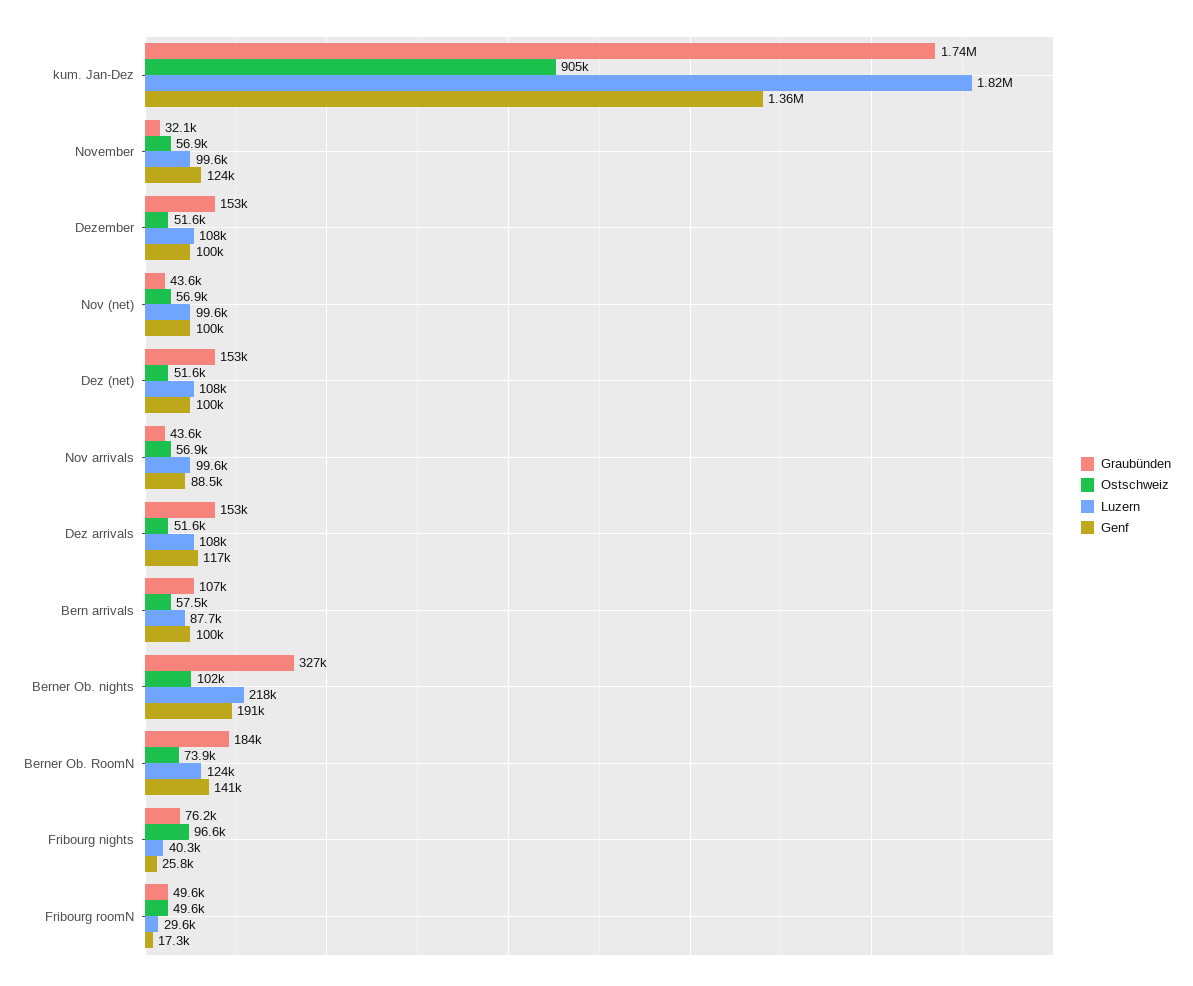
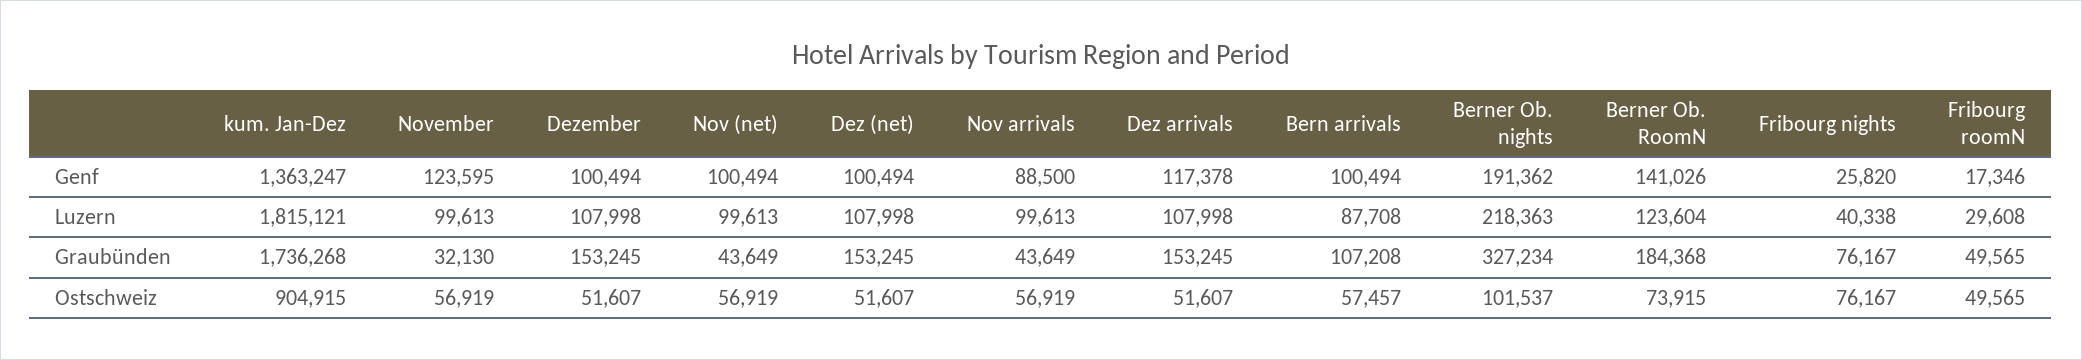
  {
    "Graubünden": {
      "kum. Jan-Dez": 1736268,
      "November": 32130,
      "Dezember": 153245,
      "Nov (net)": 43649,
      "Dez (net)": 153245,
      "Nov arrivals": 43649,
      "Dez arrivals": 153245,
      "Bern arrivals": 107208,
      "Berner Ob. nights": 327234,
      "Berner Ob. RoomN": 184368,
      "Fribourg nights": 76167,
      "Fribourg roomN": 49565
    },
    "Ostschweiz": {
      "kum. Jan-Dez": 904915,
      "November": 56919,
      "Dezember": 51607,
      "Nov (net)": 56919,
      "Dez (net)": 51607,
      "Nov arrivals": 56919,
      "Dez arrivals": 51607,
      "Bern arrivals": 57457,
      "Berner Ob. nights": 101537,
      "Berner Ob. RoomN": 73915,
-     "Fribourg nights": 96600,
+     "Fribourg nights": 76167,
      "Fribourg roomN": 49565
    },
    "Luzern": {
      "kum. Jan-Dez": 1815121,
      "November": 99613,
      "Dezember": 107998,
      "Nov (net)": 99613,
      "Dez (net)": 107998,
      "Nov arrivals": 99613,
      "Dez arrivals": 107998,
      "Bern arrivals": 87708,
      "Berner Ob. nights": 218363,
      "Berner Ob. RoomN": 123604,
      "Fribourg nights": 40338,
      "Fribourg roomN": 29608
    },
    "Genf": {
      "kum. Jan-Dez": 1363247,
      "November": 123595,
      "Dezember": 100494,
      "Nov (net)": 100494,
      "Dez (net)": 100494,
      "Nov arrivals": 88500,
      "Dez arrivals": 117378,
      "Bern arrivals": 100494,
      "Berner Ob. nights": 191362,
      "Berner Ob. RoomN": 141026,
      "Fribourg nights": 25820,
      "Fribourg roomN": 17346
    }
  }

